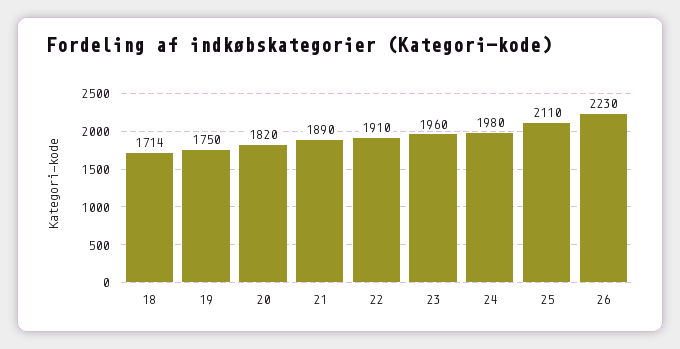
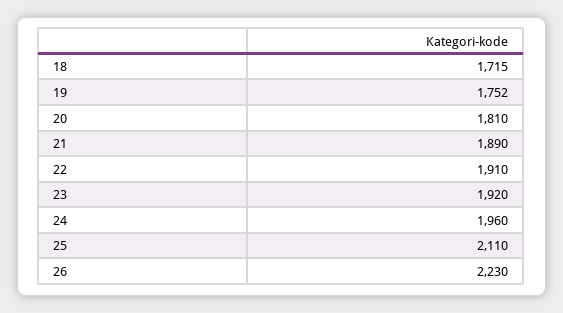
  {
-   "18": 1714,
+   "18": 1715,
-   "19": 1750,
+   "19": 1752,
-   "20": 1820,
+   "20": 1810,
    "21": 1890,
    "22": 1910,
-   "23": 1960,
+   "23": 1920,
-   "24": 1980,
+   "24": 1960,
    "25": 2110,
    "26": 2230
  }

